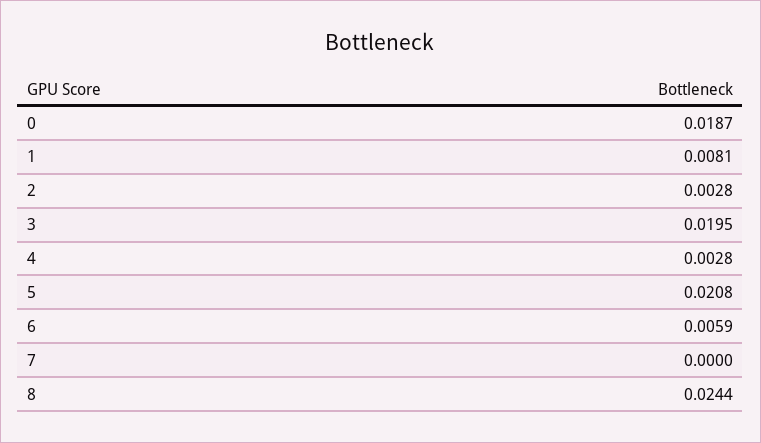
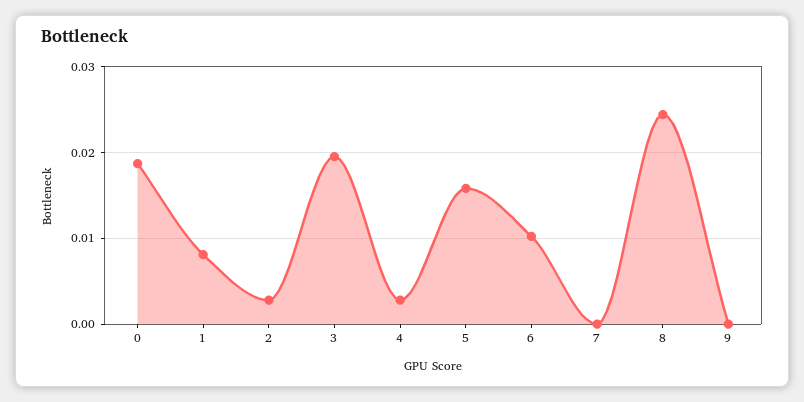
  {
    "0": 0.0187,
    "1": 0.0081,
    "2": 0.0028,
    "3": 0.0195,
    "4": 0.0028,
-   "5": 0.0208,
+   "5": 0.016,
-   "6": 0.0059,
+   "6": 0.01,
    "7": 0,
-   "8": 0.0244
+   "8": 0.0244,
+   "9": 0
  }

